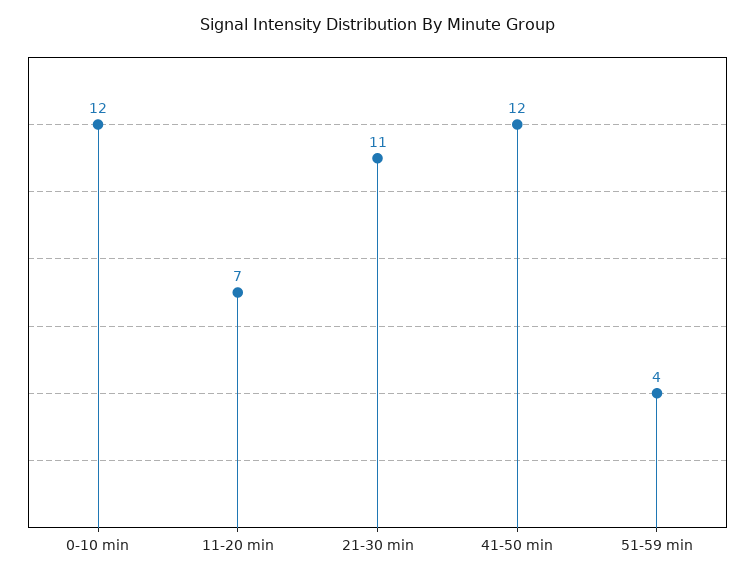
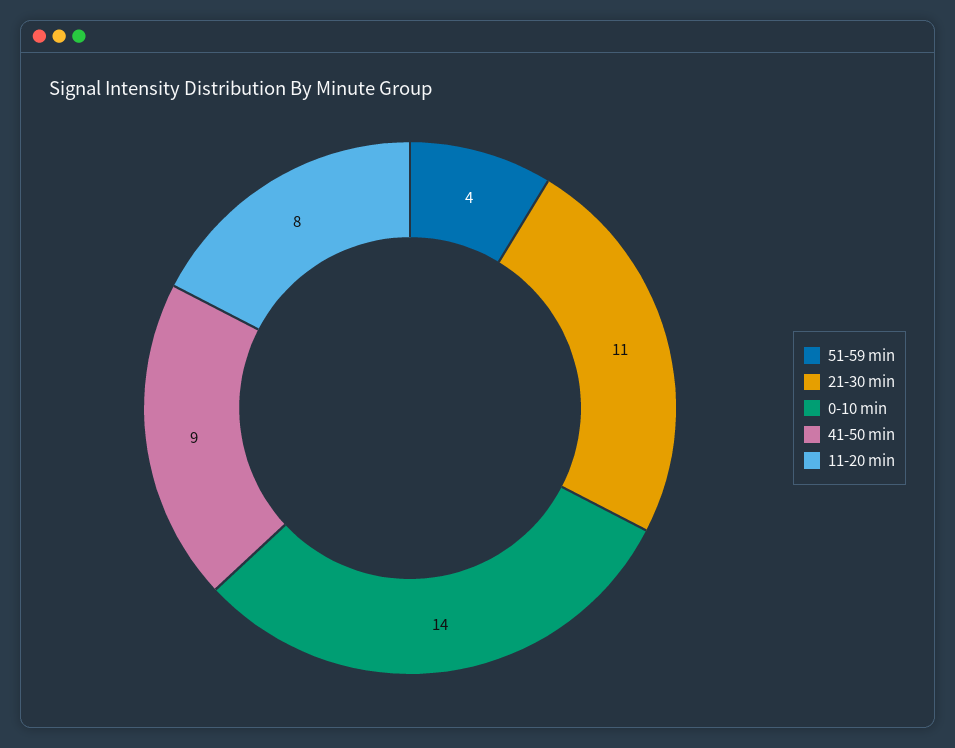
  {
-   "0-10 min": 12,
+   "0-10 min": 14,
-   "11-20 min": 7,
+   "11-20 min": 8,
    "21-30 min": 11,
-   "41-50 min": 12,
+   "41-50 min": 9,
    "51-59 min": 4
  }

